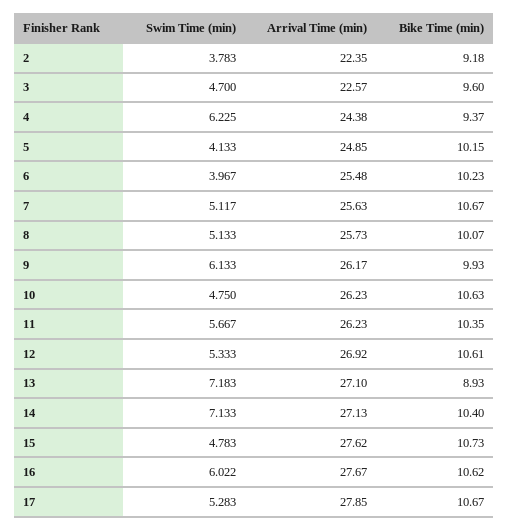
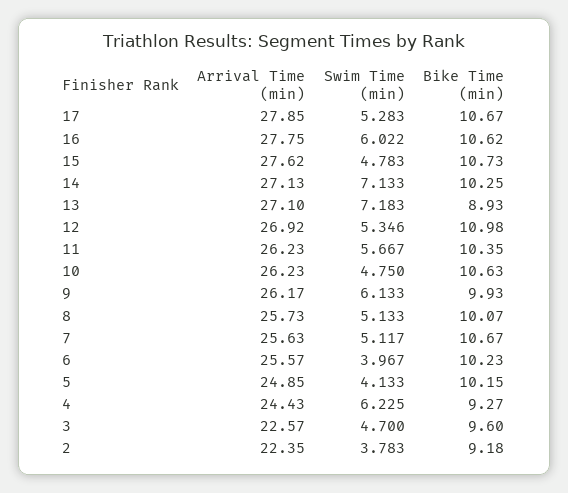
  {
    "Swim Time (min)": {
      "2": 3.783,
      "3": 4.7,
      "4": 6.225,
      "5": 4.133,
      "6": 3.967,
      "7": 5.117,
      "8": 5.133,
      "9": 6.133,
      "10": 4.75,
      "11": 5.667,
-     "12": 5.333,
+     "12": 5.346,
      "13": 7.183,
      "14": 7.133,
      "15": 4.783,
      "16": 6.022,
      "17": 5.283
    },
    "Arrival Time (min)": {
      "2": 22.35,
      "3": 22.57,
-     "4": 24.38,
+     "4": 24.43,
      "5": 24.85,
-     "6": 25.48,
+     "6": 25.57,
      "7": 25.63,
      "8": 25.73,
      "9": 26.17,
      "10": 26.23,
      "11": 26.23,
      "12": 26.92,
      "13": 27.1,
      "14": 27.13,
      "15": 27.62,
-     "16": 27.67,
+     "16": 27.75,
      "17": 27.85
    },
    "Bike Time (min)": {
      "2": 9.18,
      "3": 9.6,
-     "4": 9.37,
+     "4": 9.27,
      "5": 10.15,
      "6": 10.23,
      "7": 10.67,
      "8": 10.07,
      "9": 9.93,
      "10": 10.63,
      "11": 10.35,
-     "12": 10.61,
+     "12": 10.98,
      "13": 8.93,
-     "14": 10.4,
+     "14": 10.25,
      "15": 10.73,
      "16": 10.62,
      "17": 10.67
    }
  }

